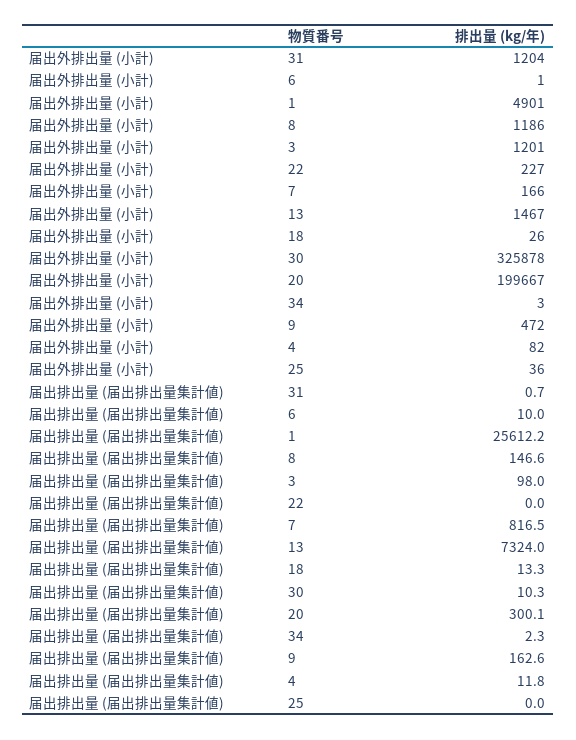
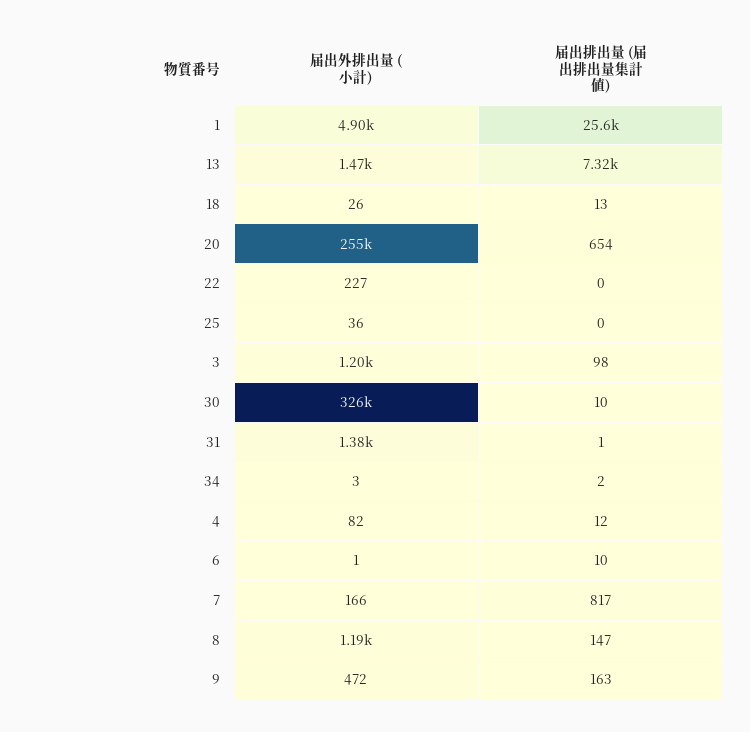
  {
    "届出外排出量 (小計)": {
-     "31": 1204,
+     "31": 1380,
      "6": 1,
      "1": 4901,
      "8": 1186,
      "3": 1201,
      "22": 227,
      "7": 166,
      "13": 1467,
      "18": 26,
      "30": 325878,
-     "20": 199667,
+     "20": 255000,
      "34": 3,
      "9": 472,
      "4": 82,
      "25": 36
    },
    "届出排出量 (届出排出量集計値)": {
      "31": 0.7,
      "6": 10,
      "1": 25612.2,
      "8": 146.6,
      "3": 98,
      "22": 0,
      "7": 816.5,
      "13": 7324,
      "18": 13.3,
      "30": 10.3,
-     "20": 300.1,
+     "20": 654,
      "34": 2.3,
      "9": 162.6,
      "4": 11.8,
      "25": 0
    }
  }

